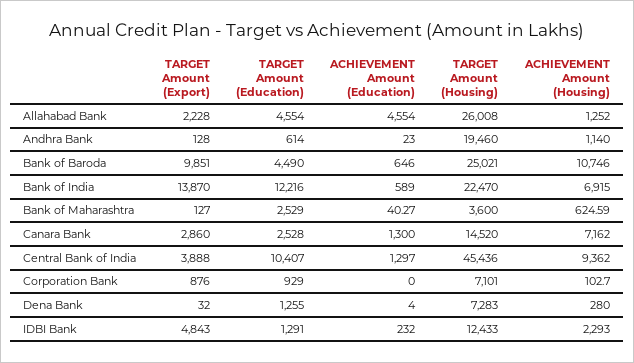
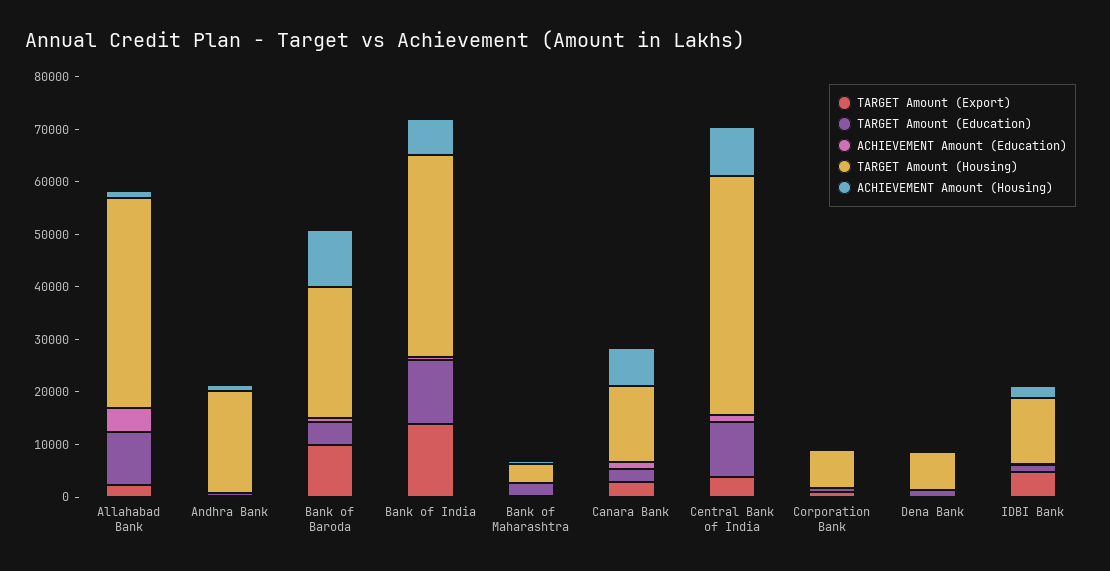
  {
    "TARGET Amount (Export)": {
      "Allahabad Bank": 2228,
      "Andhra Bank": 128,
      "Bank of Baroda": 9851,
      "Bank of India": 13870,
      "Bank of Maharashtra": 127,
      "Canara Bank": 2860,
      "Central Bank of India": 3888,
      "Corporation Bank": 876,
      "Dena Bank": 32,
      "IDBI Bank": 4843
    },
    "TARGET Amount (Education)": {
-     "Allahabad Bank": 4554,
+     "Allahabad Bank": 10000,
      "Andhra Bank": 614,
      "Bank of Baroda": 4490,
      "Bank of India": 12216,
      "Bank of Maharashtra": 2529,
      "Canara Bank": 2528,
      "Central Bank of India": 10407,
      "Corporation Bank": 929,
      "Dena Bank": 1255,
      "IDBI Bank": 1291
    },
    "ACHIEVEMENT Amount (Education)": {
      "Allahabad Bank": 4554,
      "Andhra Bank": 23,
      "Bank of Baroda": 646,
      "Bank of India": 589,
      "Bank of Maharashtra": 40.27,
      "Canara Bank": 1300,
      "Central Bank of India": 1297,
      "Corporation Bank": 0,
      "Dena Bank": 4,
      "IDBI Bank": 232
    },
    "TARGET Amount (Housing)": {
-     "Allahabad Bank": 26008,
+     "Allahabad Bank": 40000,
      "Andhra Bank": 19460,
      "Bank of Baroda": 25021,
-     "Bank of India": 22470,
+     "Bank of India": 38000,
      "Bank of Maharashtra": 3600,
      "Canara Bank": 14520,
      "Central Bank of India": 45436,
      "Corporation Bank": 7101,
      "Dena Bank": 7283,
      "IDBI Bank": 12433
    },
    "ACHIEVEMENT Amount (Housing)": {
      "Allahabad Bank": 1252,
      "Andhra Bank": 1140,
      "Bank of Baroda": 10746,
      "Bank of India": 6915,
      "Bank of Maharashtra": 624.59,
      "Canara Bank": 7162,
      "Central Bank of India": 9362,
      "Corporation Bank": 102.7,
      "Dena Bank": 280,
      "IDBI Bank": 2293
    }
  }

